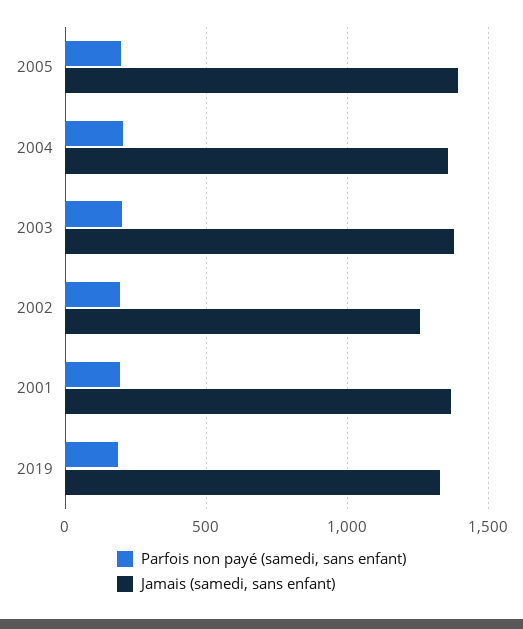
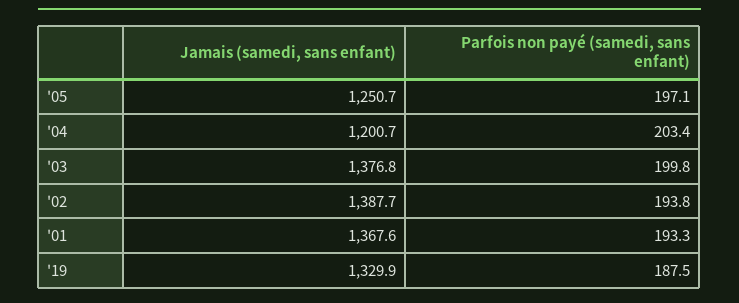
  {
    "Parfois non payé (samedi, sans enfant)": {
      "2005": 197.1,
      "2004": 203.4,
      "2003": 199.8,
      "2002": 193.8,
      "2001": 193.3,
      "2019": 187.5
    },
    "Jamais (samedi, sans enfant)": {
-     "2005": 1400,
+     "2005": 1250.7,
-     "2004": 1350,
+     "2004": 1200.7,
      "2003": 1376.8,
-     "2002": 1250,
+     "2002": 1387.7,
      "2001": 1367.6,
      "2019": 1329.9
    }
  }

